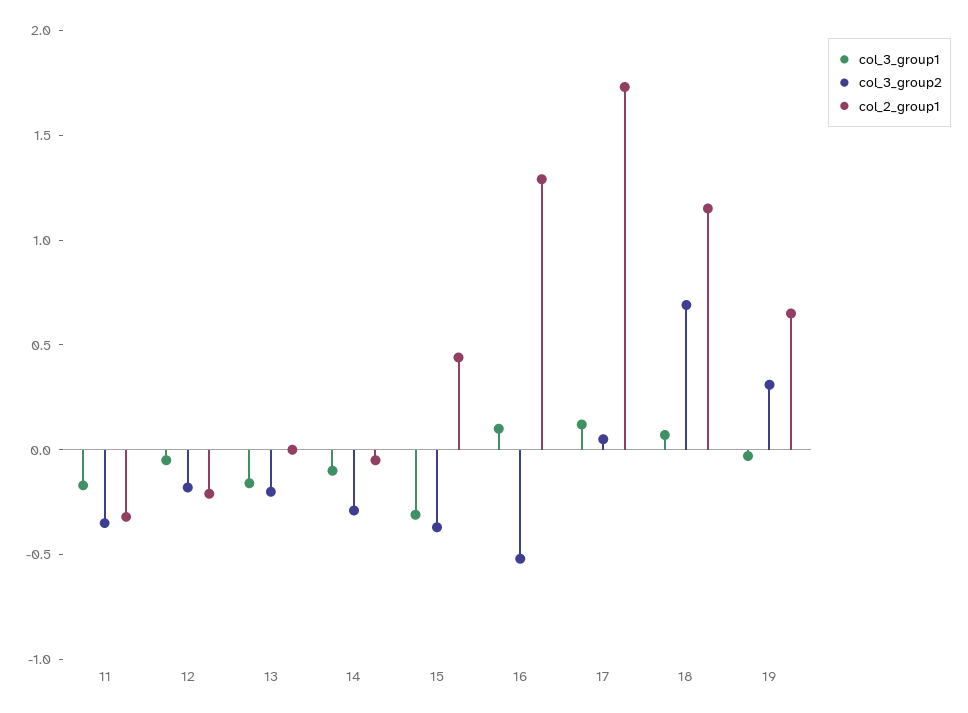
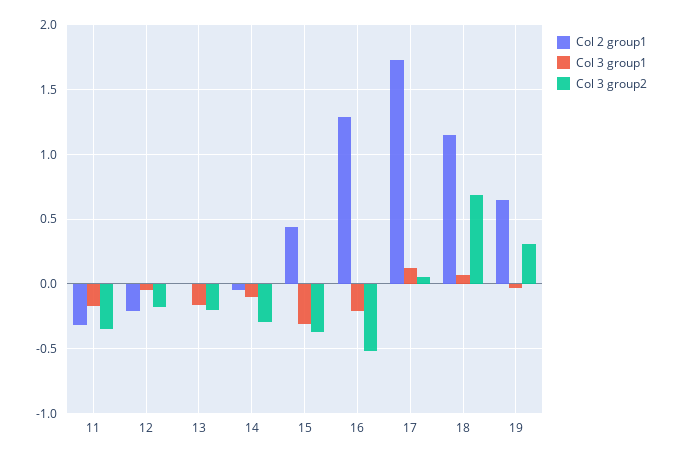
  {
    "col_3_group1": {
      "11": -0.15,
      "12": -0.05,
      "13": -0.15,
      "14": -0.1,
      "15": -0.3,
-     "16": 0.1,
+     "16": -0.2,
      "17": 0.1,
      "18": 0.05,
      "19": -0.05
    },
    "col_3_group2": {
      "11": -0.35,
      "12": -0.2,
      "13": -0.2,
      "14": -0.3,
      "15": -0.35,
      "16": -0.5,
      "17": 0.05,
      "18": 0.7,
      "19": 0.3
    },
    "col_2_group1": {
      "11": -0.3,
      "12": -0.2,
      "13": 0,
      "14": -0.05,
      "15": 0.45,
      "16": 1.3,
      "17": 1.75,
      "18": 1.15,
      "19": 0.65
    }
  }

